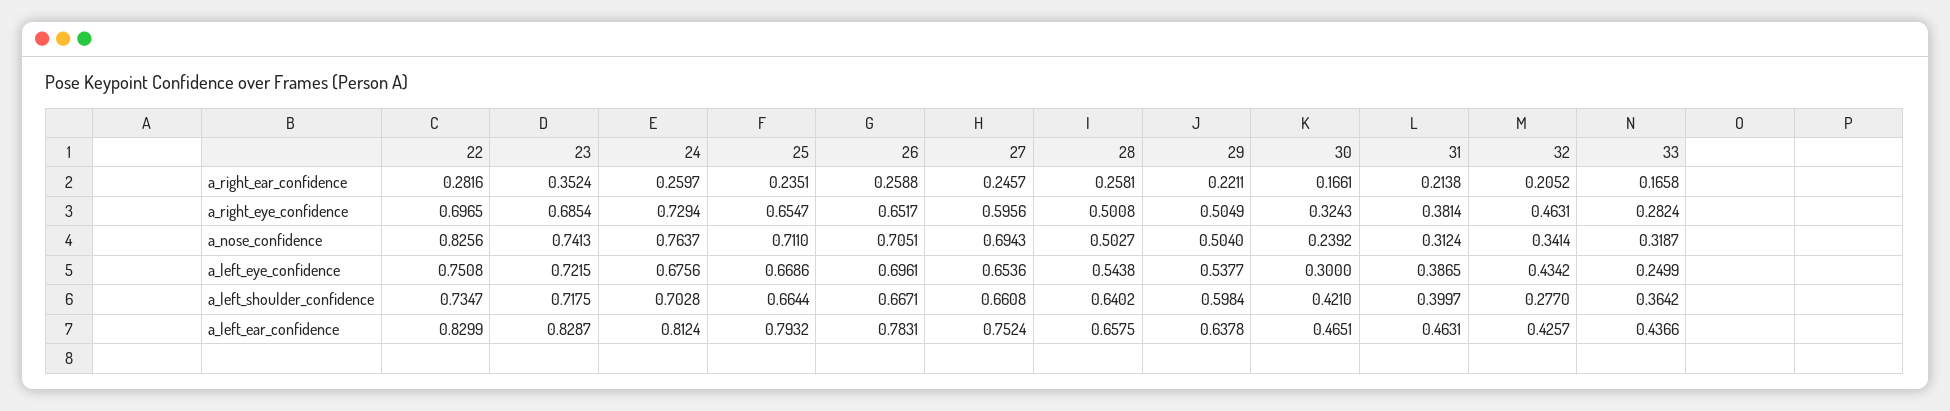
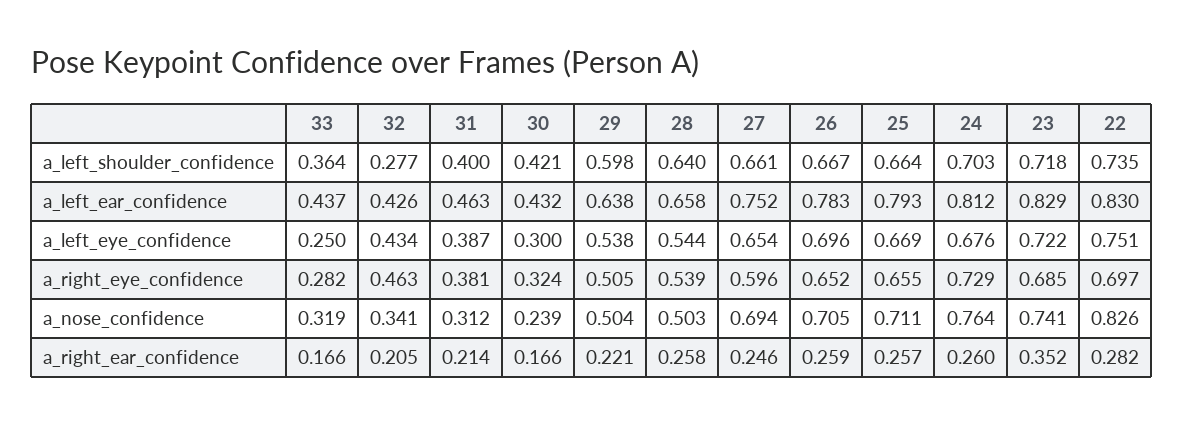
  {
    "22": {
      "a_right_ear_confidence": 0.2816,
      "a_right_eye_confidence": 0.6965,
      "a_nose_confidence": 0.8256,
      "a_left_eye_confidence": 0.7508,
      "a_left_shoulder_confidence": 0.7347,
      "a_left_ear_confidence": 0.8299
    },
    "23": {
      "a_right_ear_confidence": 0.3524,
      "a_right_eye_confidence": 0.6854,
      "a_nose_confidence": 0.7413,
      "a_left_eye_confidence": 0.7215,
      "a_left_shoulder_confidence": 0.7175,
      "a_left_ear_confidence": 0.8287
    },
    "24": {
      "a_right_ear_confidence": 0.2597,
      "a_right_eye_confidence": 0.7294,
      "a_nose_confidence": 0.7637,
      "a_left_eye_confidence": 0.6756,
      "a_left_shoulder_confidence": 0.7028,
      "a_left_ear_confidence": 0.8124
    },
    "25": {
-     "a_right_ear_confidence": 0.2351,
+     "a_right_ear_confidence": 0.257,
      "a_right_eye_confidence": 0.6547,
      "a_nose_confidence": 0.711,
      "a_left_eye_confidence": 0.6686,
      "a_left_shoulder_confidence": 0.6644,
      "a_left_ear_confidence": 0.7932
    },
    "26": {
      "a_right_ear_confidence": 0.2588,
      "a_right_eye_confidence": 0.6517,
      "a_nose_confidence": 0.7051,
      "a_left_eye_confidence": 0.6961,
      "a_left_shoulder_confidence": 0.6671,
      "a_left_ear_confidence": 0.7831
    },
    "27": {
      "a_right_ear_confidence": 0.2457,
      "a_right_eye_confidence": 0.5956,
      "a_nose_confidence": 0.6943,
      "a_left_eye_confidence": 0.6536,
      "a_left_shoulder_confidence": 0.6608,
      "a_left_ear_confidence": 0.7524
    },
    "28": {
      "a_right_ear_confidence": 0.2581,
-     "a_right_eye_confidence": 0.5008,
+     "a_right_eye_confidence": 0.539,
      "a_nose_confidence": 0.5027,
      "a_left_eye_confidence": 0.5438,
      "a_left_shoulder_confidence": 0.6402,
      "a_left_ear_confidence": 0.6575
    },
    "29": {
      "a_right_ear_confidence": 0.2211,
      "a_right_eye_confidence": 0.5049,
      "a_nose_confidence": 0.504,
      "a_left_eye_confidence": 0.5377,
      "a_left_shoulder_confidence": 0.5984,
      "a_left_ear_confidence": 0.6378
    },
    "30": {
      "a_right_ear_confidence": 0.1661,
      "a_right_eye_confidence": 0.3243,
      "a_nose_confidence": 0.2392,
      "a_left_eye_confidence": 0.3,
      "a_left_shoulder_confidence": 0.421,
-     "a_left_ear_confidence": 0.4651
+     "a_left_ear_confidence": 0.432
    },
    "31": {
      "a_right_ear_confidence": 0.2138,
      "a_right_eye_confidence": 0.3814,
      "a_nose_confidence": 0.3124,
      "a_left_eye_confidence": 0.3865,
      "a_left_shoulder_confidence": 0.3997,
      "a_left_ear_confidence": 0.4631
    },
    "32": {
      "a_right_ear_confidence": 0.2052,
      "a_right_eye_confidence": 0.4631,
      "a_nose_confidence": 0.3414,
      "a_left_eye_confidence": 0.4342,
      "a_left_shoulder_confidence": 0.277,
      "a_left_ear_confidence": 0.4257
    },
    "33": {
      "a_right_ear_confidence": 0.1658,
      "a_right_eye_confidence": 0.2824,
      "a_nose_confidence": 0.3187,
      "a_left_eye_confidence": 0.2499,
      "a_left_shoulder_confidence": 0.3642,
      "a_left_ear_confidence": 0.4366
    }
  }

